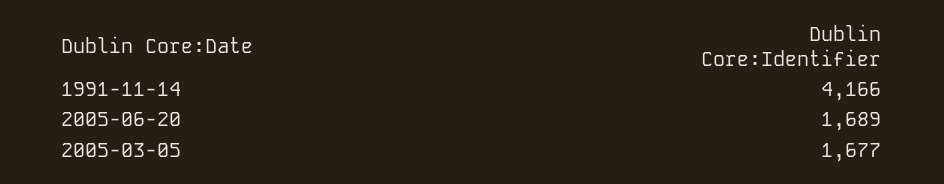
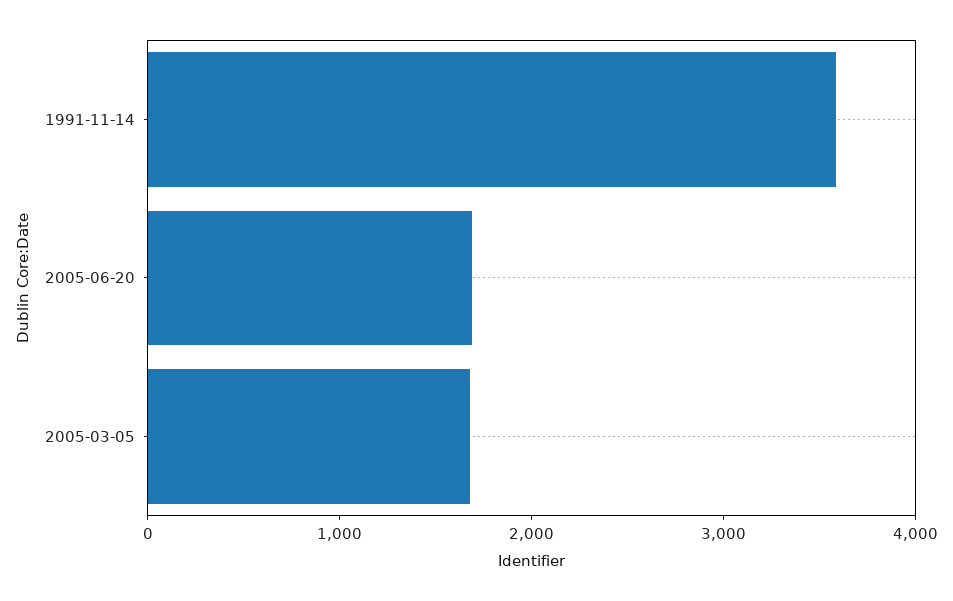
  {
-   "1991-11-14": 4166,
+   "1991-11-14": 3600,
    "2005-06-20": 1689,
    "2005-03-05": 1677
  }

